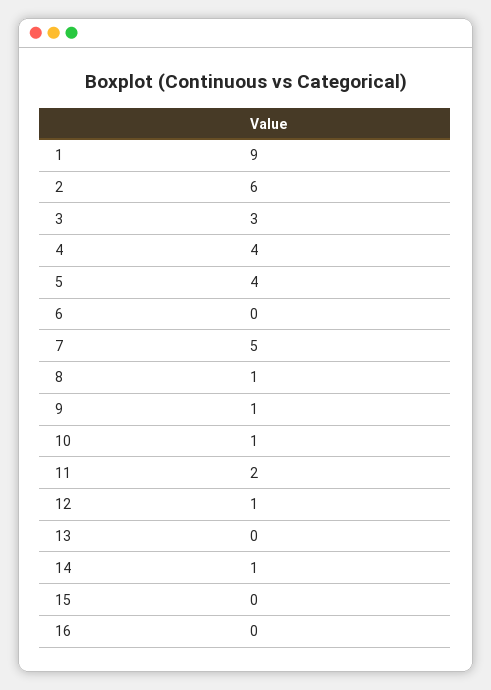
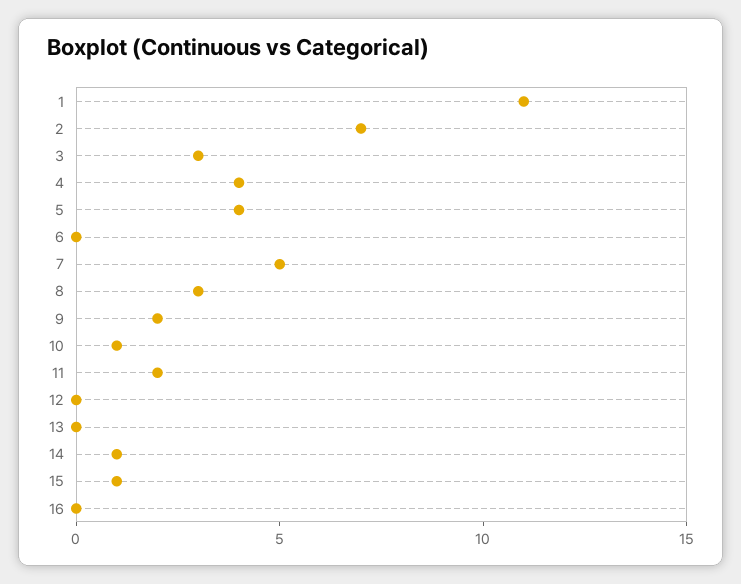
  {
-   "1": 9,
+   "1": 11,
-   "2": 6,
+   "2": 7,
    "3": 3,
    "4": 4,
    "5": 4,
    "6": 0,
    "7": 5,
-   "8": 1,
+   "8": 3,
-   "9": 1,
+   "9": 2,
    "10": 1,
    "11": 2,
-   "12": 1,
+   "12": 0,
    "13": 0,
    "14": 1,
-   "15": 0,
+   "15": 1,
    "16": 0
  }

